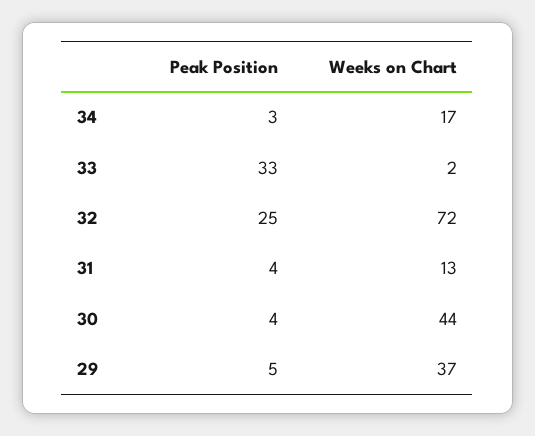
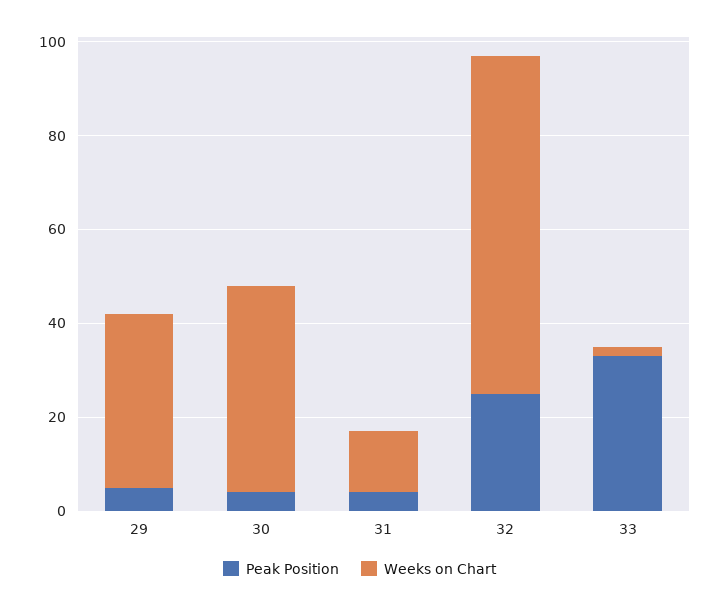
  {
    "Peak Position": {
-     "34": 3,
      "33": 33,
      "32": 25,
      "31": 4,
      "30": 4,
      "29": 5
    },
    "Weeks on Chart": {
-     "34": 17,
      "33": 2,
      "32": 72,
      "31": 13,
      "30": 44,
      "29": 37
    }
  }

